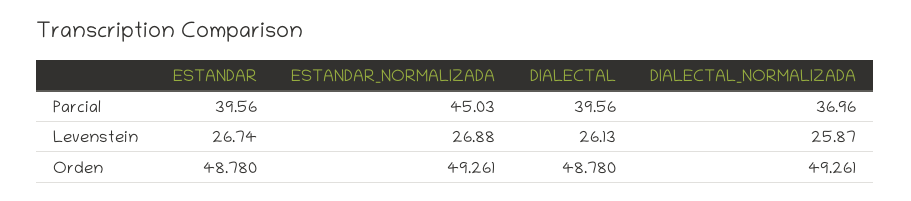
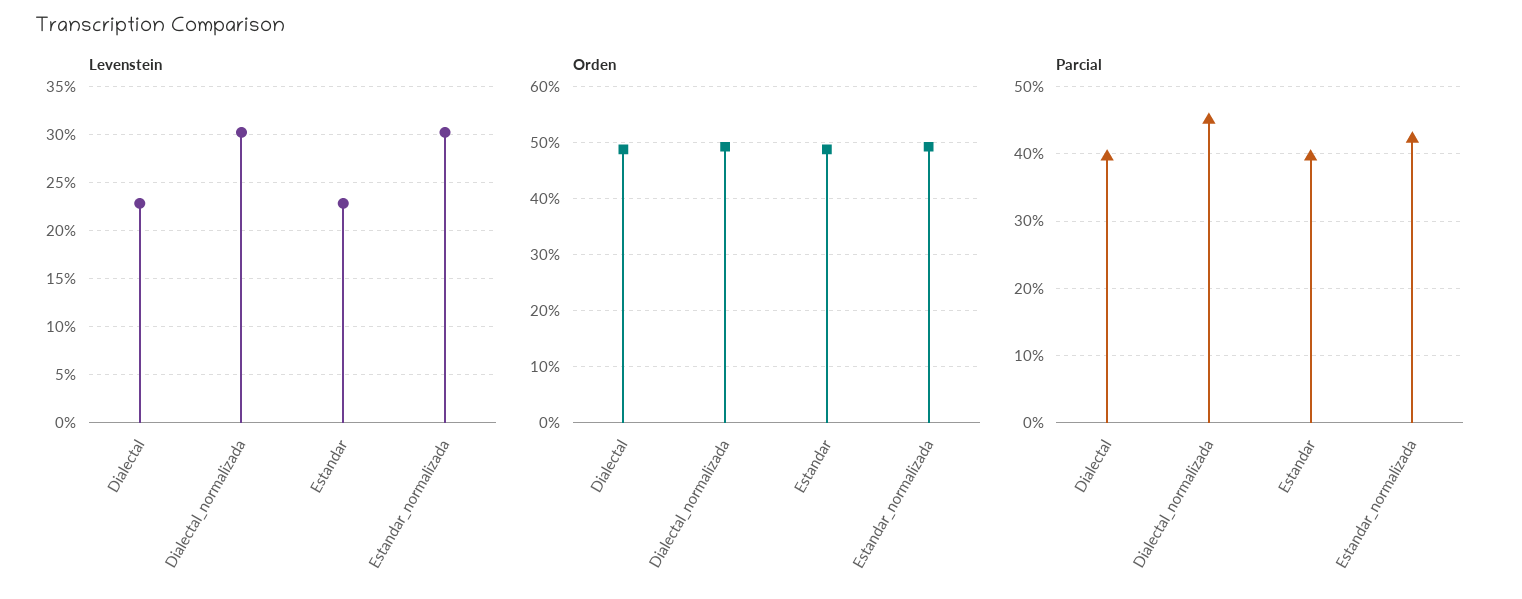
  {
    "Parcial": {
      "ESTANDAR": 39.56,
-     "ESTANDAR_NORMALIZADA": 45.03,
+     "ESTANDAR_NORMALIZADA": 42,
      "DIALECTAL": 39.56,
-     "DIALECTAL_NORMALIZADA": 36.96
+     "DIALECTAL_NORMALIZADA": 45
    },
    "Levenstein": {
-     "ESTANDAR": 26.74,
+     "ESTANDAR": 23,
-     "ESTANDAR_NORMALIZADA": 26.88,
+     "ESTANDAR_NORMALIZADA": 30,
-     "DIALECTAL": 26.13,
+     "DIALECTAL": 23,
-     "DIALECTAL_NORMALIZADA": 25.87
+     "DIALECTAL_NORMALIZADA": 30
    },
    "Orden": {
      "ESTANDAR": 48.78,
      "ESTANDAR_NORMALIZADA": 49.261,
      "DIALECTAL": 48.78,
      "DIALECTAL_NORMALIZADA": 49.261
    }
  }

